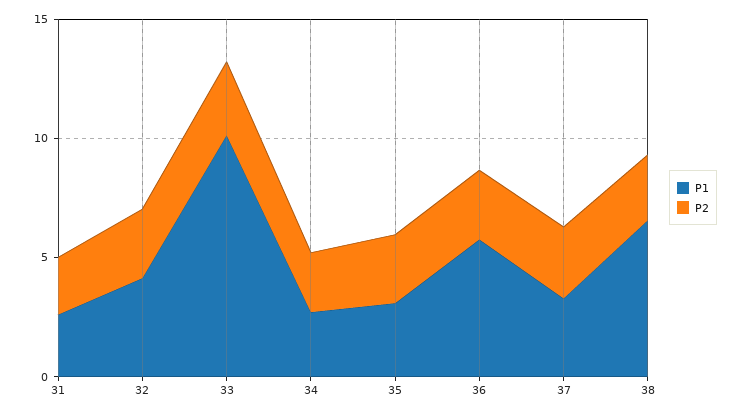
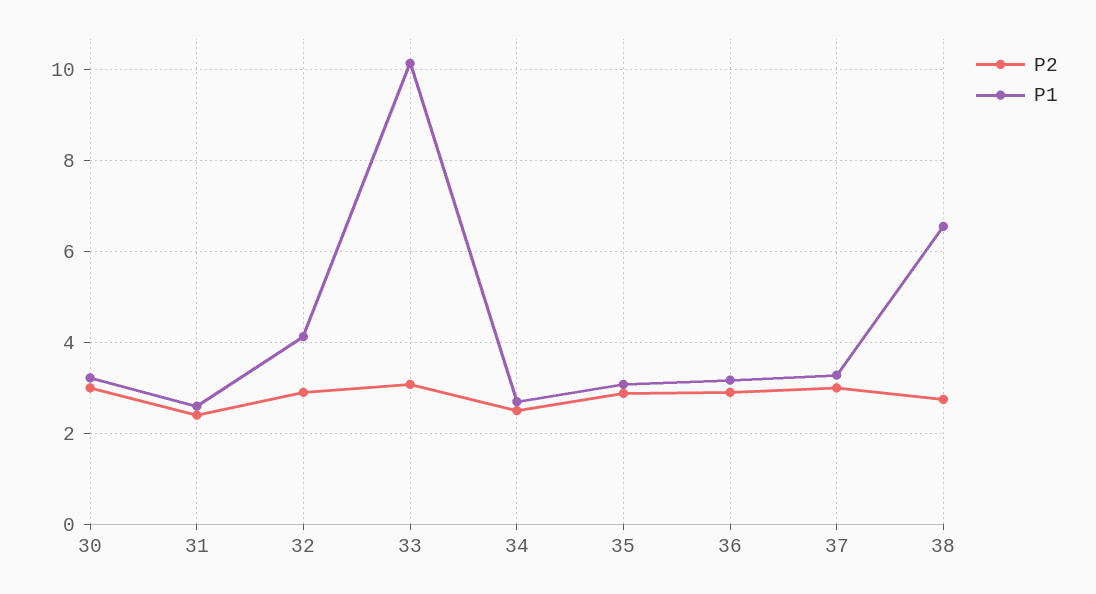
  {
    "P1": {
      "31": 2.6,
      "32": 4.2,
      "33": 10.2,
      "34": 2.8,
      "35": 3,
-     "36": 6,
+     "36": 3.2,
      "37": 3.2,
-     "38": 6.6
+     "38": 6.6,
+     "30": 3.2
    },
    "P2": {
      "31": 2.4,
      "32": 3,
      "33": 3,
      "34": 2.6,
      "35": 2.8,
      "36": 3,
      "37": 3,
-     "38": 2.8
+     "38": 2.8,
+     "30": 3
    }
  }

